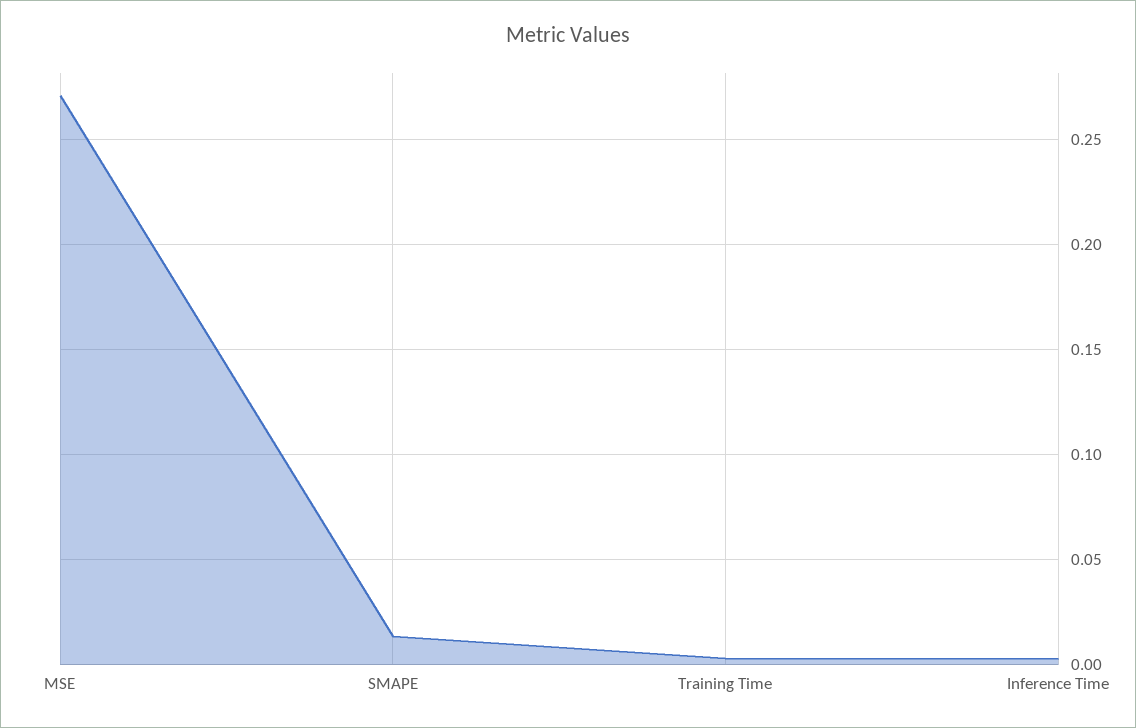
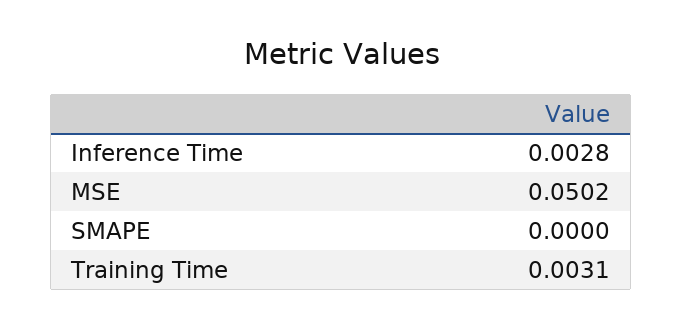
  {
-   "MSE": 0.27,
+   "MSE": 0.0502,
-   "SMAPE": 0.015,
+   "SMAPE": 0,
    "Training Time": 0.0031,
    "Inference Time": 0.0028
  }

